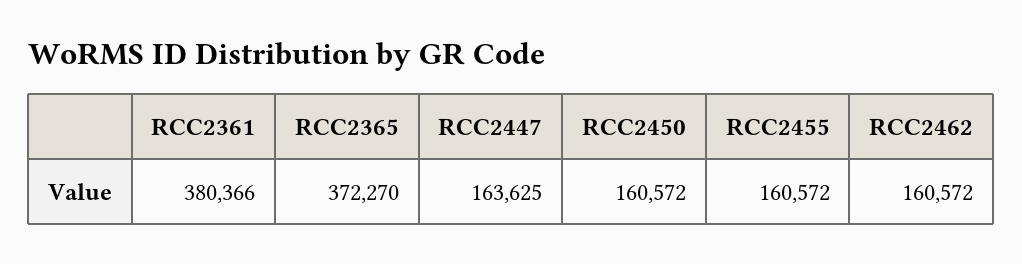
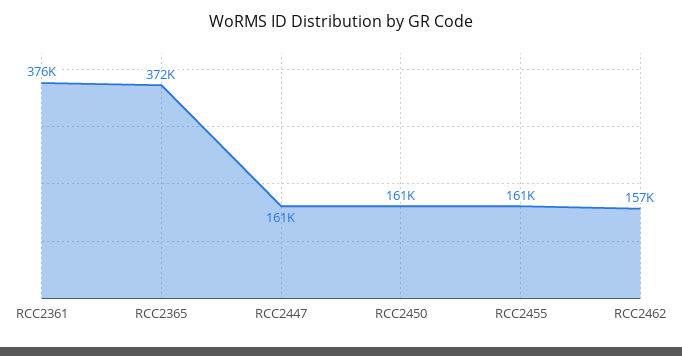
  {
-   "RCC2361": 380366,
+   "RCC2361": 376000,
    "RCC2365": 372270,
-   "RCC2447": 163625,
+   "RCC2447": 161000,
    "RCC2450": 160572,
    "RCC2455": 160572,
-   "RCC2462": 160572
+   "RCC2462": 157000
  }

